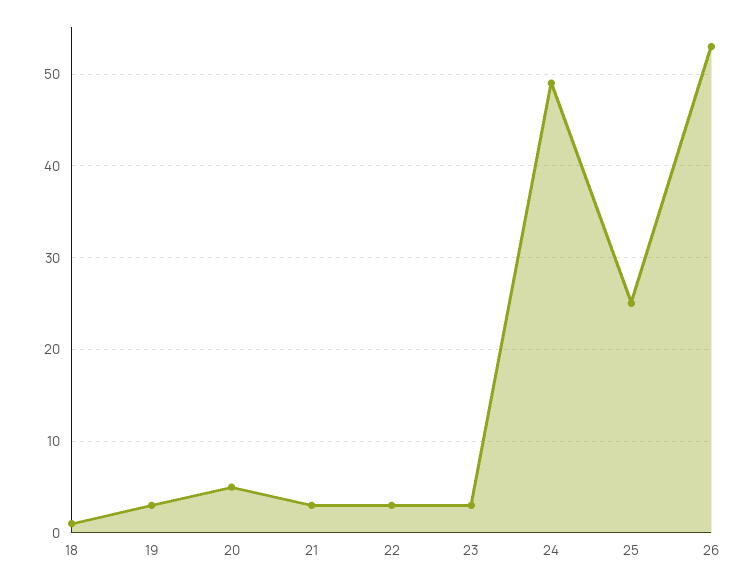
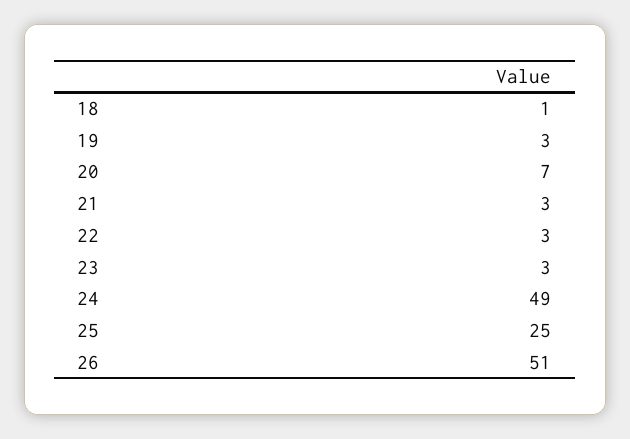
  {
    "18": 1,
    "19": 3,
-   "20": 5,
+   "20": 7,
    "21": 3,
    "22": 3,
    "23": 3,
    "24": 49,
    "25": 25,
-   "26": 53
+   "26": 51
  }

